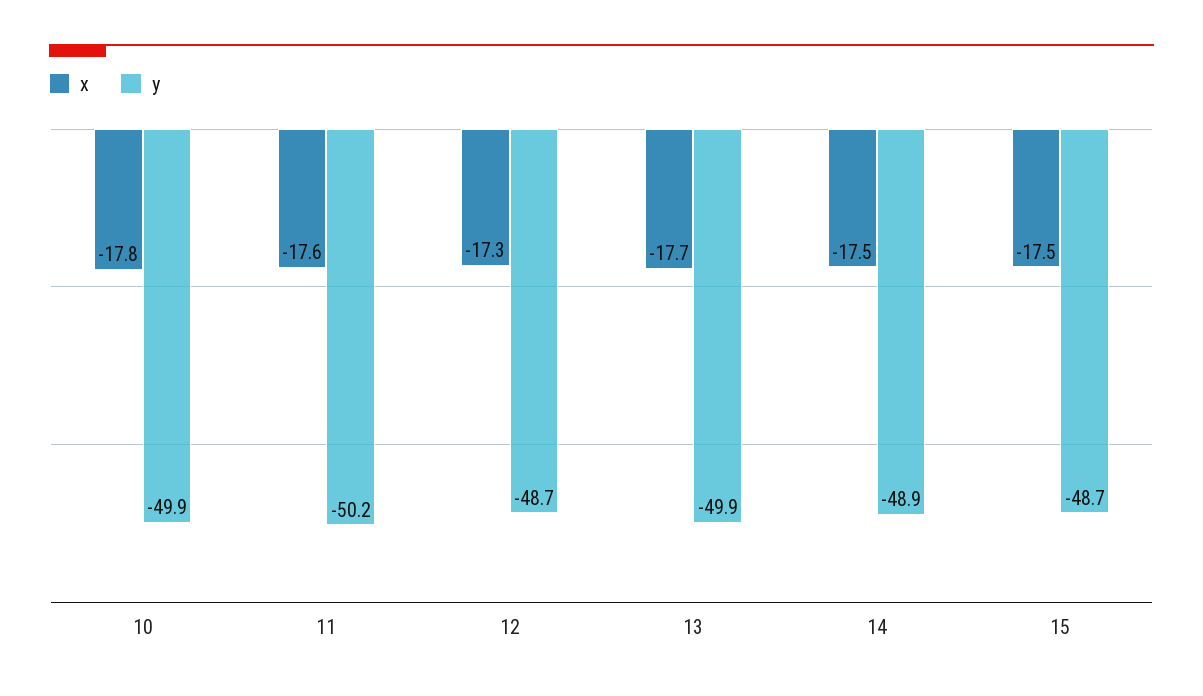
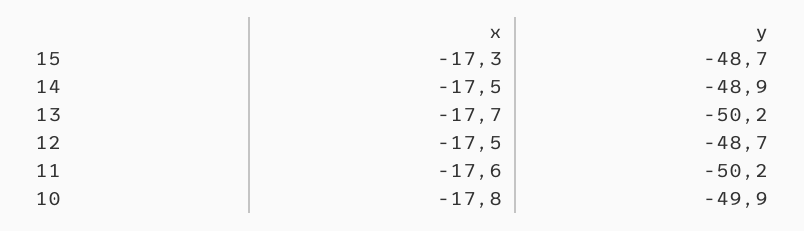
  {
    "x": {
      "10": -17.8,
      "11": -17.6,
-     "12": -17.3,
+     "12": -17.5,
      "13": -17.7,
      "14": -17.5,
-     "15": -17.5
+     "15": -17.3
    },
    "y": {
      "10": -49.9,
      "11": -50.2,
      "12": -48.7,
-     "13": -49.9,
+     "13": -50.2,
      "14": -48.9,
      "15": -48.7
    }
  }

